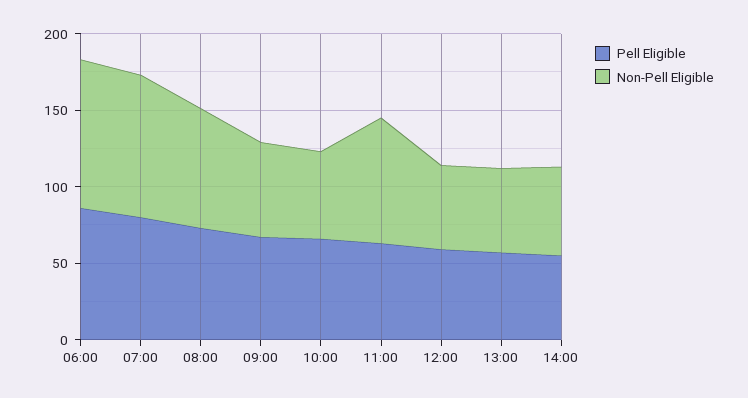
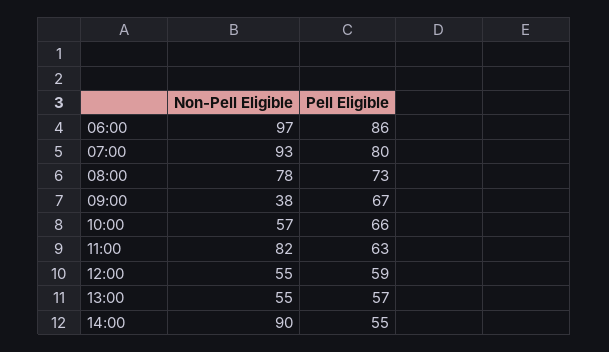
  {
    "Pell Eligible": {
      "06:00": 86,
      "07:00": 80,
      "08:00": 73,
      "09:00": 67,
      "10:00": 66,
      "11:00": 63,
      "12:00": 59,
      "13:00": 57,
      "14:00": 55
    },
    "Non-Pell Eligible": {
      "06:00": 97,
      "07:00": 93,
      "08:00": 78,
-     "09:00": 60,
+     "09:00": 38,
      "10:00": 57,
      "11:00": 82,
      "12:00": 55,
      "13:00": 55,
-     "14:00": 60
+     "14:00": 90
    }
  }

